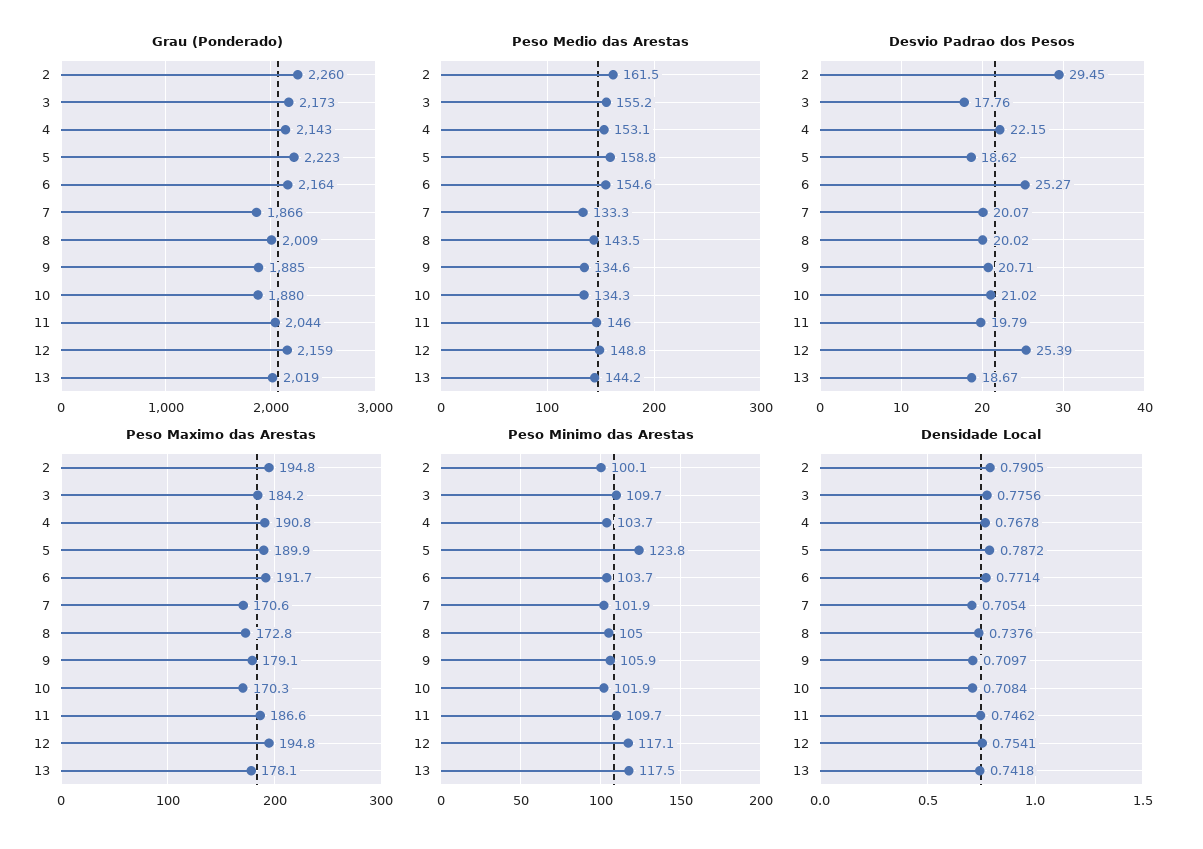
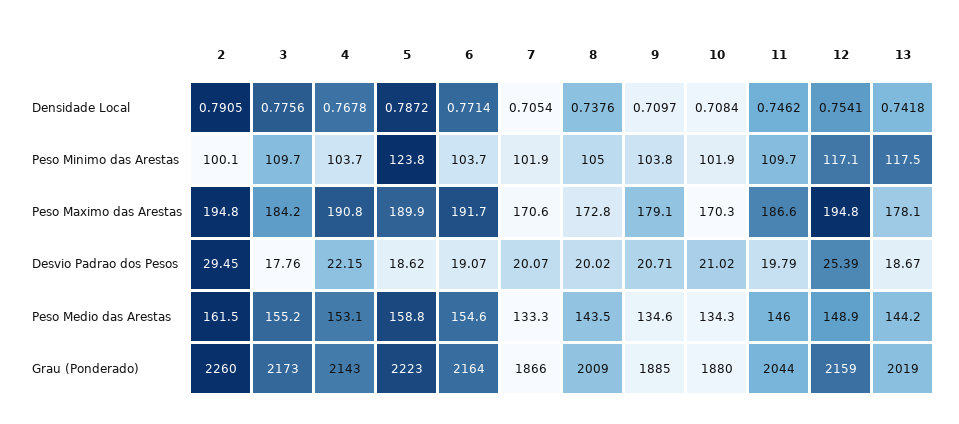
  {
    "Grau (Ponderado)": {
      "2": 2260,
      "3": 2173,
      "4": 2143,
      "5": 2223,
      "6": 2164,
      "7": 1866,
      "8": 2009,
      "9": 1885,
      "10": 1880,
      "11": 2044,
      "12": 2159,
      "13": 2019
    },
    "Peso Medio das Arestas": {
      "2": 161.5,
      "3": 155.2,
      "4": 153.1,
      "5": 158.8,
      "6": 154.6,
      "7": 133.3,
      "8": 143.5,
      "9": 134.6,
      "10": 134.3,
      "11": 146,
-     "12": 148.8,
+     "12": 148.9,
      "13": 144.2
    },
    "Desvio Padrao dos Pesos": {
      "2": 29.45,
      "3": 17.76,
      "4": 22.15,
      "5": 18.62,
-     "6": 25.27,
+     "6": 19.07,
      "7": 20.07,
      "8": 20.02,
      "9": 20.71,
      "10": 21.02,
      "11": 19.79,
      "12": 25.39,
      "13": 18.67
    },
    "Peso Maximo das Arestas": {
      "2": 194.8,
      "3": 184.2,
      "4": 190.8,
      "5": 189.9,
      "6": 191.7,
      "7": 170.6,
      "8": 172.8,
      "9": 179.1,
      "10": 170.3,
      "11": 186.6,
      "12": 194.8,
      "13": 178.1
    },
    "Peso Minimo das Arestas": {
      "2": 100.1,
      "3": 109.7,
      "4": 103.7,
      "5": 123.8,
      "6": 103.7,
      "7": 101.9,
      "8": 105,
-     "9": 105.9,
+     "9": 103.8,
      "10": 101.9,
      "11": 109.7,
      "12": 117.1,
      "13": 117.5
    },
    "Densidade Local": {
      "2": 0.7905,
      "3": 0.7756,
      "4": 0.7678,
      "5": 0.7872,
      "6": 0.7714,
      "7": 0.7054,
      "8": 0.7376,
      "9": 0.7097,
      "10": 0.7084,
      "11": 0.7462,
      "12": 0.7541,
      "13": 0.7418
    }
  }

